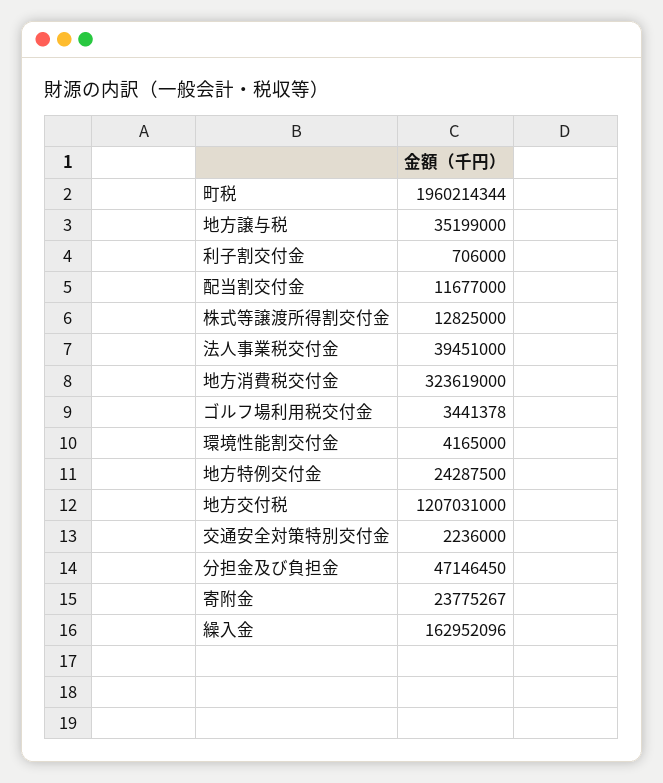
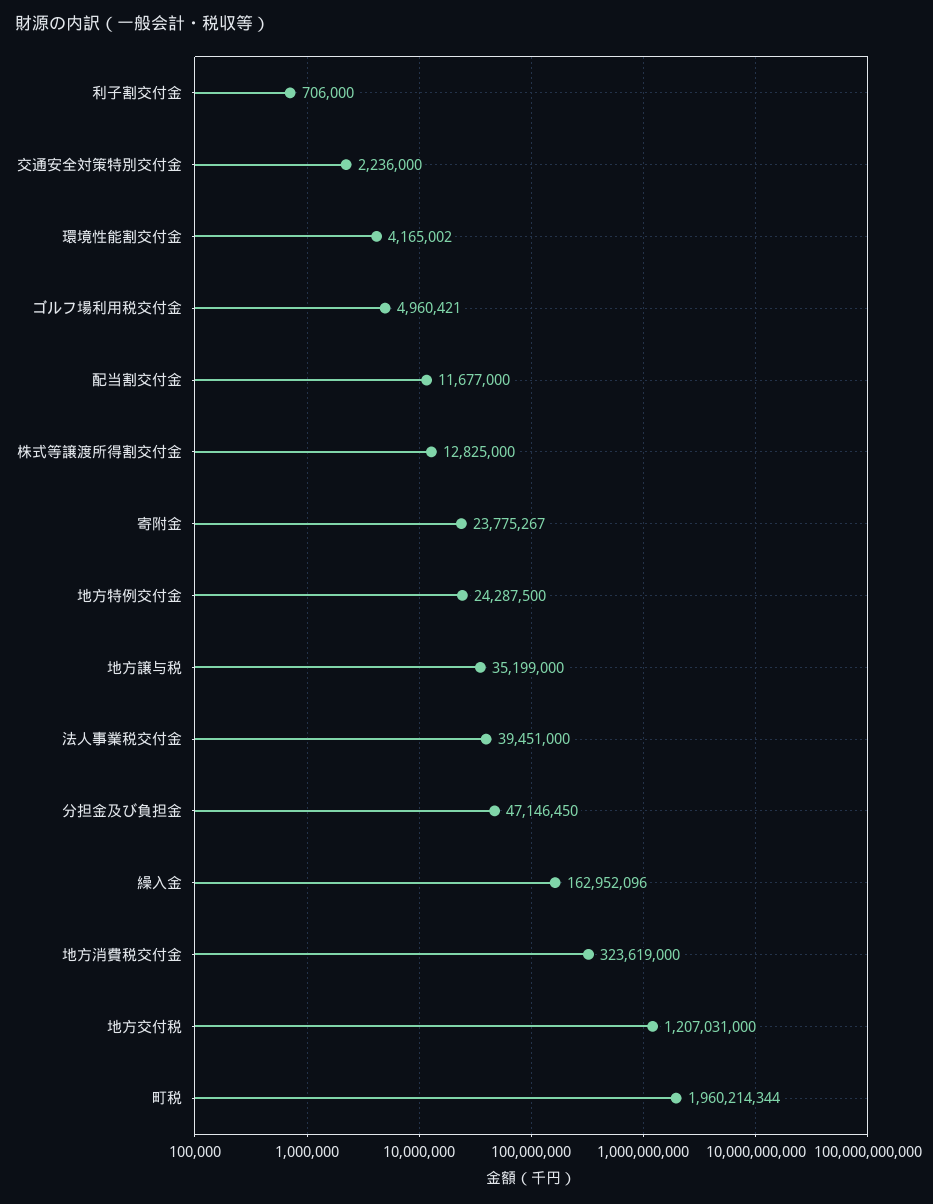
  {
    "町税": 1960214344,
    "地方譲与税": 35199000,
    "利子割交付金": 706000,
    "配当割交付金": 11677000,
    "株式等譲渡所得割交付金": 12825000,
    "法人事業税交付金": 39451000,
    "地方消費税交付金": 323619000,
-   "ゴルフ場利用税交付金": 3441378,
+   "ゴルフ場利用税交付金": 4960421,
-   "環境性能割交付金": 4165000,
+   "環境性能割交付金": 4165002,
    "地方特例交付金": 24287500,
    "地方交付税": 1207031000,
    "交通安全対策特別交付金": 2236000,
    "分担金及び負担金": 47146450,
    "寄附金": 23775267,
    "繰入金": 162952096
  }

